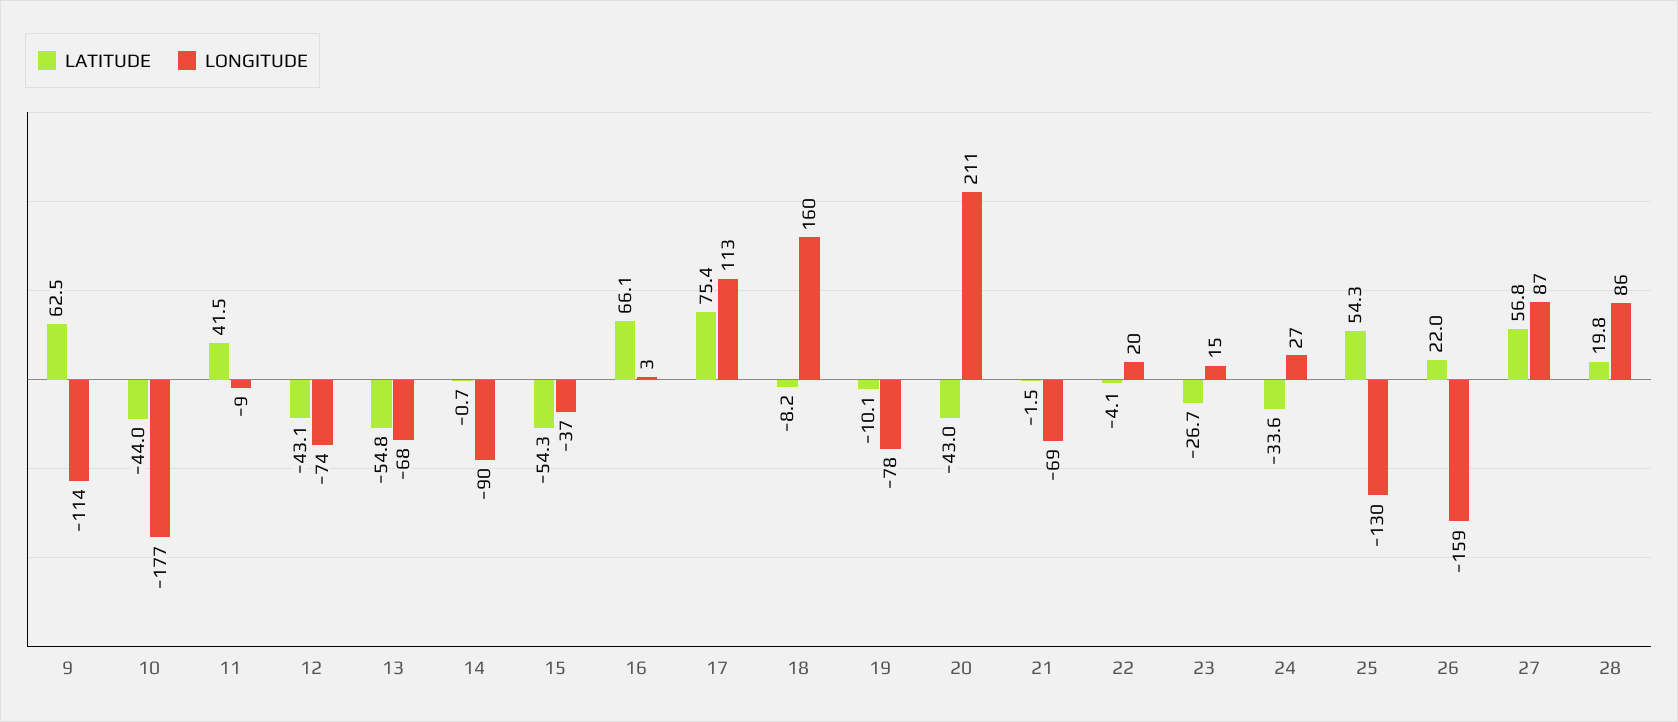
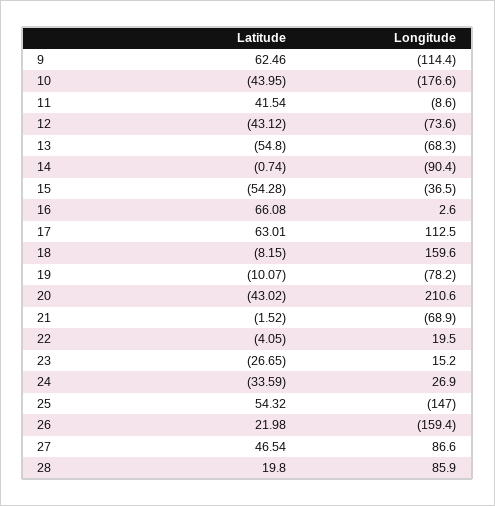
  {
    "LATITUDE": {
      "9": 62.46,
      "10": -43.95,
      "11": 41.54,
      "12": -43.12,
      "13": -54.8,
      "14": -0.74,
      "15": -54.28,
      "16": 66.08,
-     "17": 75.4,
+     "17": 63.01,
      "18": -8.15,
      "19": -10.07,
      "20": -43.02,
      "21": -1.52,
      "22": -4.05,
      "23": -26.65,
      "24": -33.59,
      "25": 54.32,
      "26": 21.98,
-     "27": 56.8,
+     "27": 46.54,
      "28": 19.8
    },
    "LONGITUDE": {
      "9": -114.4,
      "10": -176.6,
      "11": -8.6,
      "12": -73.6,
      "13": -68.3,
      "14": -90.4,
      "15": -36.5,
      "16": 2.6,
      "17": 112.5,
      "18": 159.6,
      "19": -78.2,
      "20": 210.6,
      "21": -68.9,
      "22": 19.5,
      "23": 15.2,
      "24": 26.9,
-     "25": -130,
+     "25": -147,
      "26": -159.4,
      "27": 86.6,
      "28": 85.9
    }
  }

